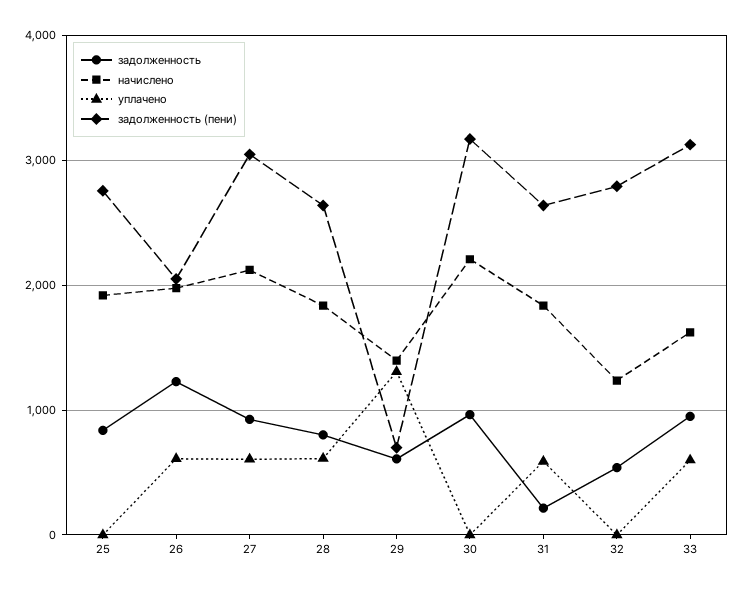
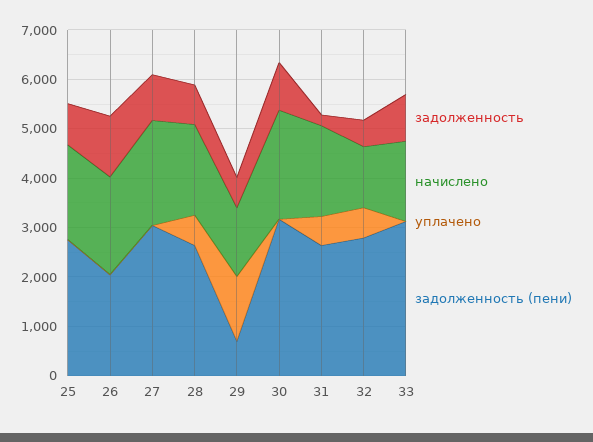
  {
    "задолженность": {
      "25": 800,
      "26": 1200,
      "27": 900,
      "28": 800,
      "29": 600,
      "30": 1000,
      "31": 200,
      "32": 500,
      "33": 900
    },
    "начислено": {
      "25": 1900,
      "26": 2000,
      "27": 2100,
      "28": 1800,
      "29": 1400,
      "30": 2200,
      "31": 1800,
      "32": 1200,
      "33": 1600
    },
    "уплачено": {
      "25": 0,
-     "26": 600,
+     "26": 0,
-     "27": 600,
+     "27": 0,
      "28": 600,
      "29": 1300,
      "30": 0,
      "31": 600,
-     "32": 0,
+     "32": 600,
-     "33": 600
+     "33": 0
    },
    "задолженность (пени)": {
      "25": 2800,
      "26": 2000,
      "27": 3000,
      "28": 2600,
      "29": 700,
      "30": 3200,
      "31": 2600,
      "32": 2800,
      "33": 3100
    }
  }

